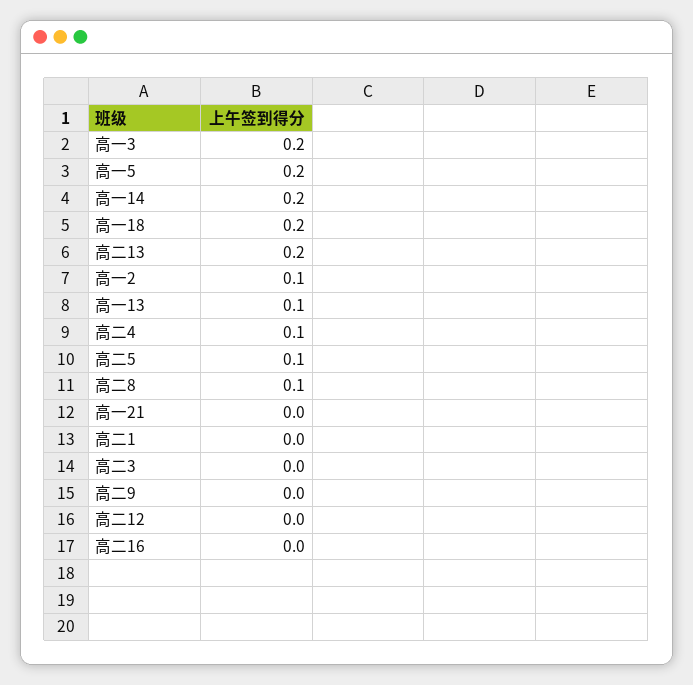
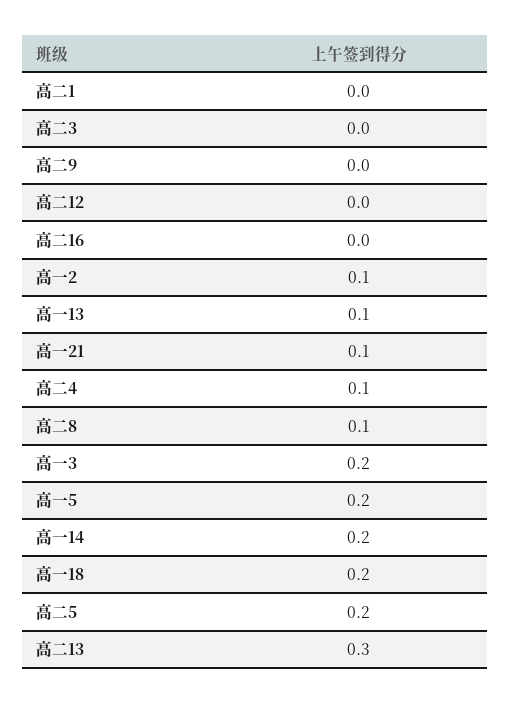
  {
    "高一3": 0.2,
    "高一5": 0.2,
    "高一14": 0.2,
    "高一18": 0.2,
-   "高二13": 0.2,
+   "高二13": 0.3,
    "高一2": 0.1,
    "高一13": 0.1,
    "高二4": 0.1,
-   "高二5": 0.1,
+   "高二5": 0.2,
    "高二8": 0.1,
-   "高一21": 0,
+   "高一21": 0.1,
    "高二1": 0,
    "高二3": 0,
    "高二9": 0,
    "高二12": 0,
    "高二16": 0
  }

